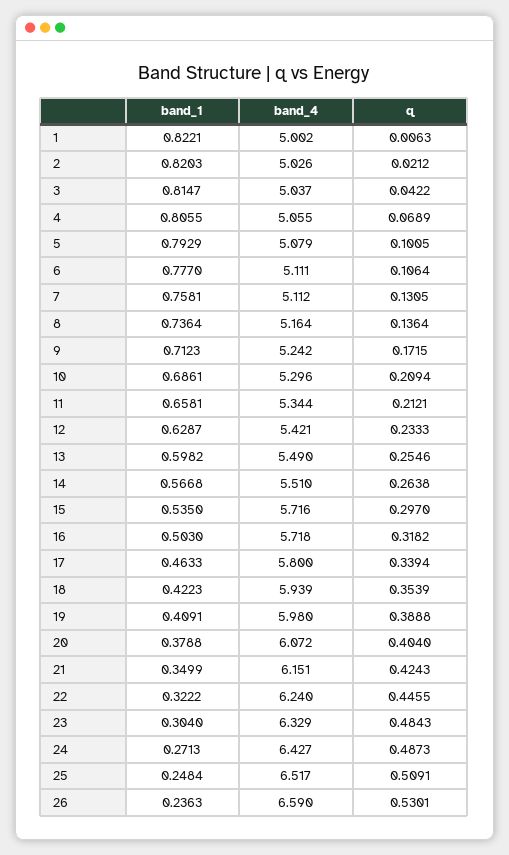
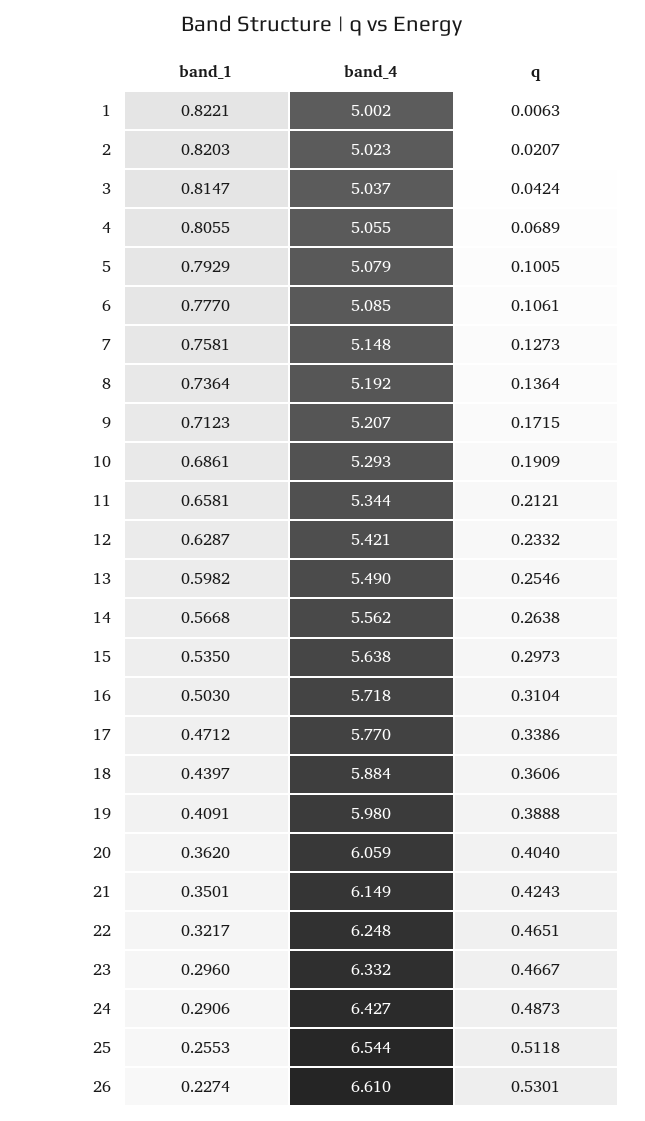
  {
    "band_1": {
      "1": 0.8221,
      "2": 0.8203,
      "3": 0.8147,
      "4": 0.8055,
      "5": 0.7929,
      "6": 0.777,
      "7": 0.7581,
      "8": 0.7364,
      "9": 0.7123,
      "10": 0.6861,
      "11": 0.6581,
      "12": 0.6287,
      "13": 0.5982,
      "14": 0.5668,
      "15": 0.535,
      "16": 0.503,
-     "17": 0.4633,
+     "17": 0.4712,
-     "18": 0.4223,
+     "18": 0.4397,
      "19": 0.4091,
-     "20": 0.3788,
+     "20": 0.362,
-     "21": 0.3499,
+     "21": 0.3501,
-     "22": 0.3222,
+     "22": 0.3217,
-     "23": 0.304,
+     "23": 0.296,
-     "24": 0.2713,
+     "24": 0.2906,
-     "25": 0.2484,
+     "25": 0.2553,
-     "26": 0.2363
+     "26": 0.2274
    },
    "band_4": {
      "1": 5.002,
-     "2": 5.026,
+     "2": 5.023,
      "3": 5.037,
      "4": 5.055,
      "5": 5.079,
-     "6": 5.111,
+     "6": 5.085,
-     "7": 5.112,
+     "7": 5.148,
-     "8": 5.164,
+     "8": 5.192,
-     "9": 5.242,
+     "9": 5.207,
-     "10": 5.296,
+     "10": 5.293,
      "11": 5.344,
      "12": 5.421,
      "13": 5.49,
-     "14": 5.51,
+     "14": 5.562,
-     "15": 5.716,
+     "15": 5.638,
      "16": 5.718,
-     "17": 5.8,
+     "17": 5.77,
-     "18": 5.939,
+     "18": 5.884,
      "19": 5.98,
-     "20": 6.072,
+     "20": 6.059,
-     "21": 6.151,
+     "21": 6.149,
-     "22": 6.24,
+     "22": 6.248,
-     "23": 6.329,
+     "23": 6.332,
      "24": 6.427,
-     "25": 6.517,
+     "25": 6.544,
-     "26": 6.59
+     "26": 6.61
    },
    "q": {
      "1": 0.0063,
-     "2": 0.0212,
+     "2": 0.0207,
-     "3": 0.0422,
+     "3": 0.0424,
      "4": 0.0689,
      "5": 0.1005,
-     "6": 0.1064,
+     "6": 0.1061,
-     "7": 0.1305,
+     "7": 0.1273,
      "8": 0.1364,
      "9": 0.1715,
-     "10": 0.2094,
+     "10": 0.1909,
      "11": 0.2121,
-     "12": 0.2333,
+     "12": 0.2332,
      "13": 0.2546,
      "14": 0.2638,
-     "15": 0.297,
+     "15": 0.2973,
-     "16": 0.3182,
+     "16": 0.3104,
-     "17": 0.3394,
+     "17": 0.3386,
-     "18": 0.3539,
+     "18": 0.3606,
      "19": 0.3888,
      "20": 0.404,
      "21": 0.4243,
-     "22": 0.4455,
+     "22": 0.4651,
-     "23": 0.4843,
+     "23": 0.4667,
      "24": 0.4873,
-     "25": 0.5091,
+     "25": 0.5118,
      "26": 0.5301
    }
  }

